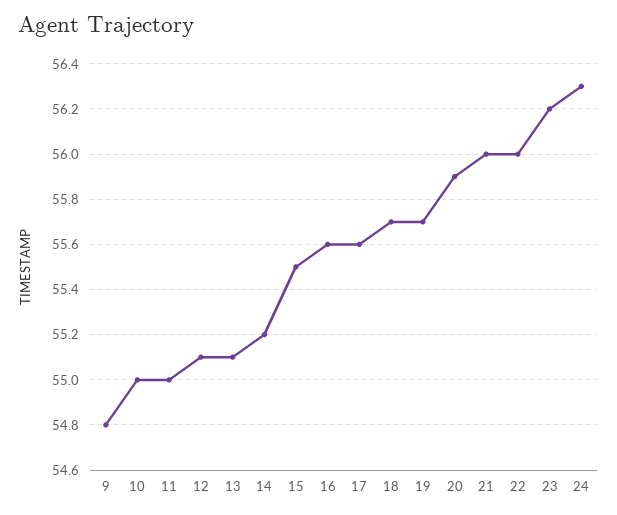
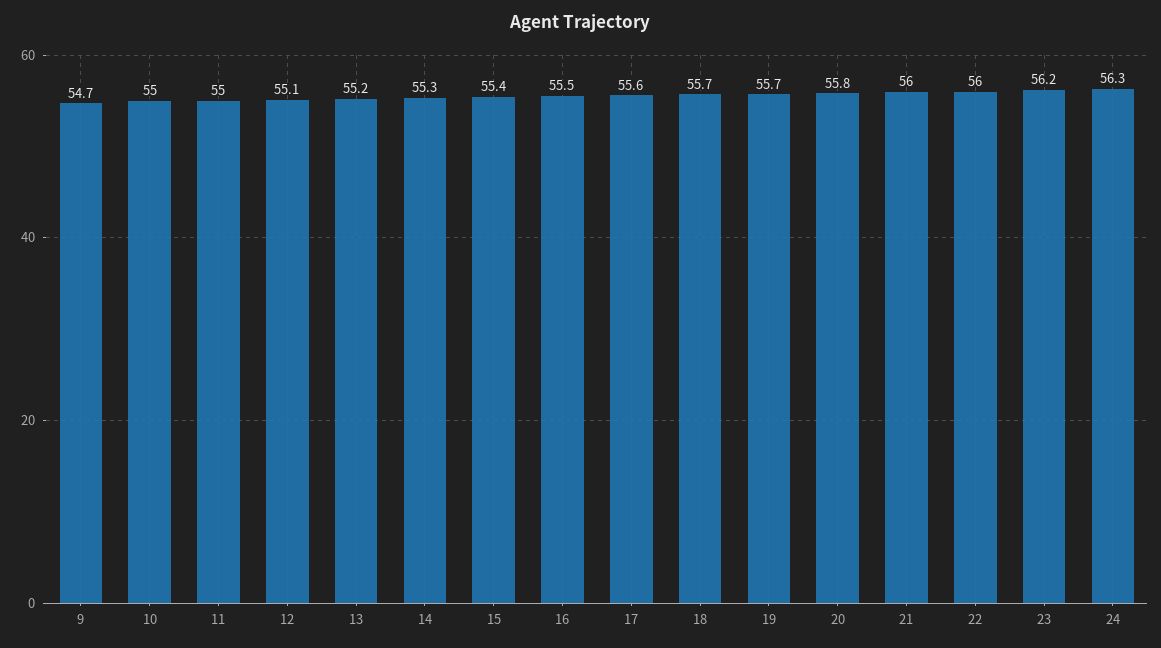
  {
-   "9": 54.8,
+   "9": 54.7,
    "10": 55,
    "11": 55,
    "12": 55.1,
-   "13": 55.1,
+   "13": 55.2,
-   "14": 55.2,
+   "14": 55.3,
-   "15": 55.5,
+   "15": 55.4,
-   "16": 55.6,
+   "16": 55.5,
    "17": 55.6,
    "18": 55.7,
    "19": 55.7,
-   "20": 55.9,
+   "20": 55.8,
    "21": 56,
    "22": 56,
    "23": 56.2,
    "24": 56.3
  }

